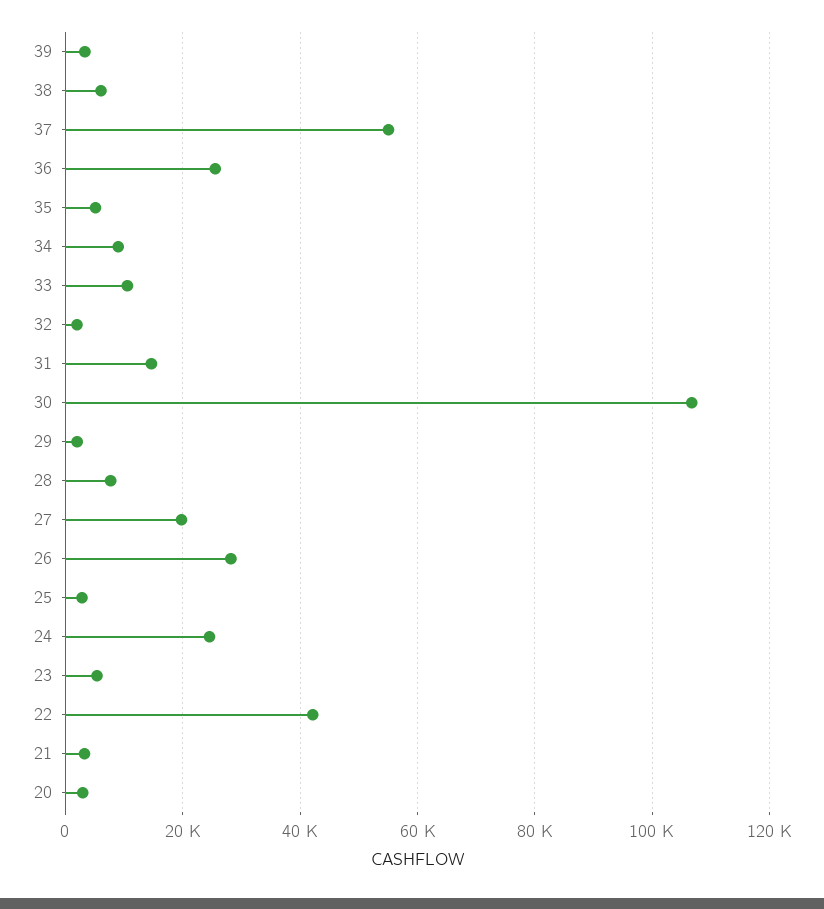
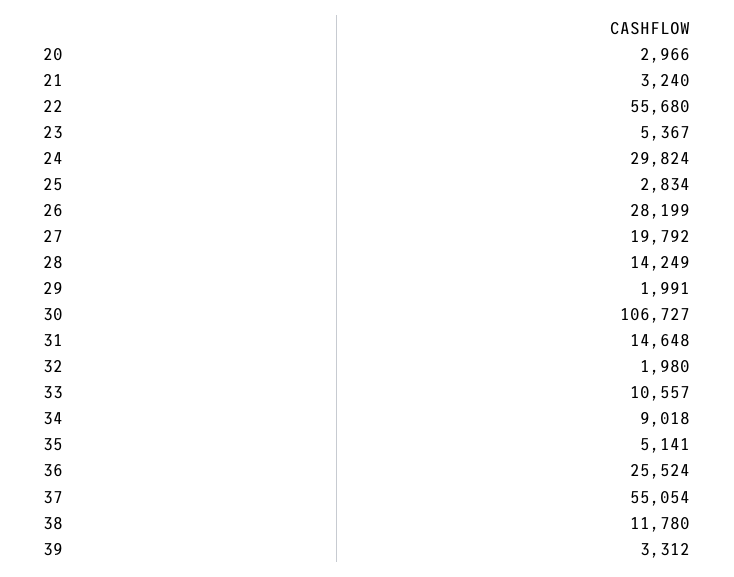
  {
    "39": 3312,
-   "38": 6000,
+   "38": 11780,
    "37": 55054,
    "36": 25524,
    "35": 5141,
    "34": 9018,
    "33": 10557,
    "32": 1980,
    "31": 14648,
    "30": 106727,
    "29": 1991,
-   "28": 8000,
+   "28": 14249,
    "27": 19792,
    "26": 28199,
    "25": 2834,
-   "24": 24000,
+   "24": 29824,
    "23": 5367,
-   "22": 42000,
+   "22": 55680,
    "21": 3240,
    "20": 2966
  }

